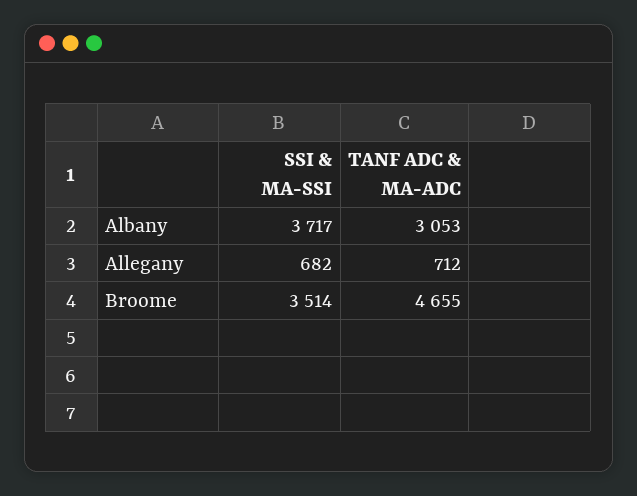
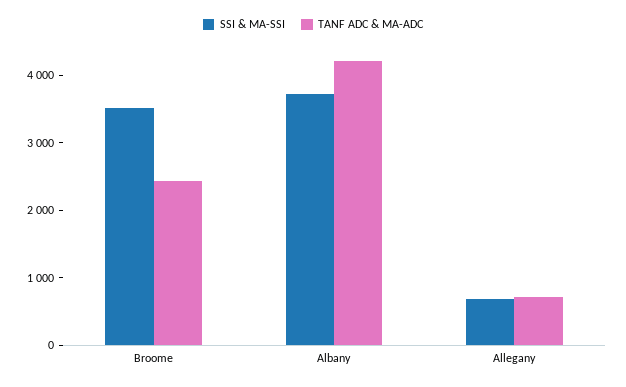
  {
    "SSI & MA-SSI": {
      "Albany": 3717,
      "Allegany": 682,
      "Broome": 3514
    },
    "TANF ADC & MA-ADC": {
-     "Albany": 3053,
+     "Albany": 4200,
      "Allegany": 712,
-     "Broome": 4655
+     "Broome": 2400
    }
  }

